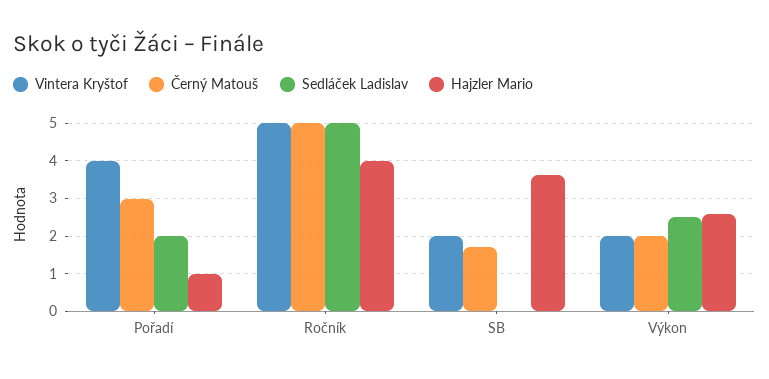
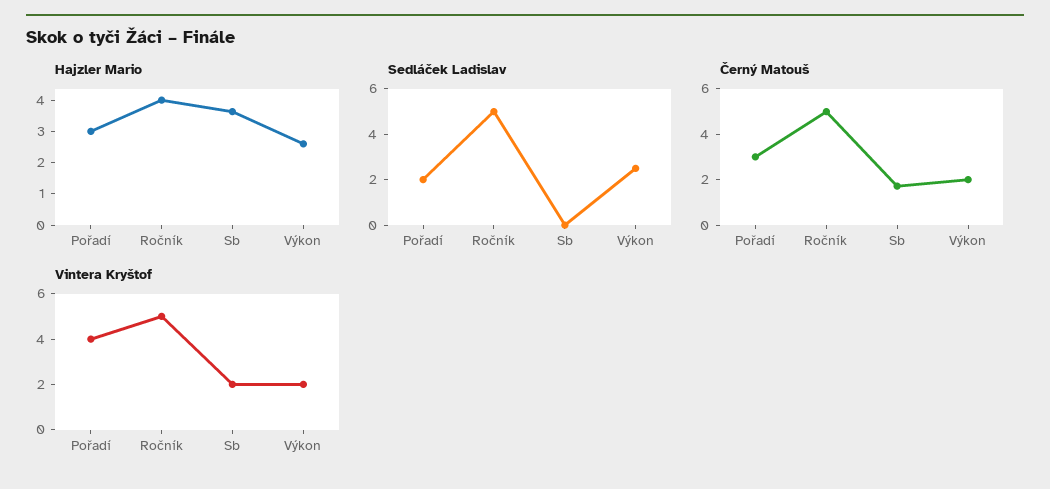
  {
    "Vintera Kryštof": {
      "Pořadí": 4,
      "Ročník": 5,
      "SB": 2,
      "Výkon": 2
    },
    "Černý Matouš": {
      "Pořadí": 3,
      "Ročník": 5,
      "SB": 1.8,
      "Výkon": 2
    },
    "Sedláček Ladislav": {
      "Pořadí": 2,
      "Ročník": 5,
      "SB": 0,
      "Výkon": 2.6
    },
    "Hajzler Mario": {
-     "Pořadí": 1,
+     "Pořadí": 3,
      "Ročník": 4,
      "SB": 3.6,
      "Výkon": 2.6
    }
  }

